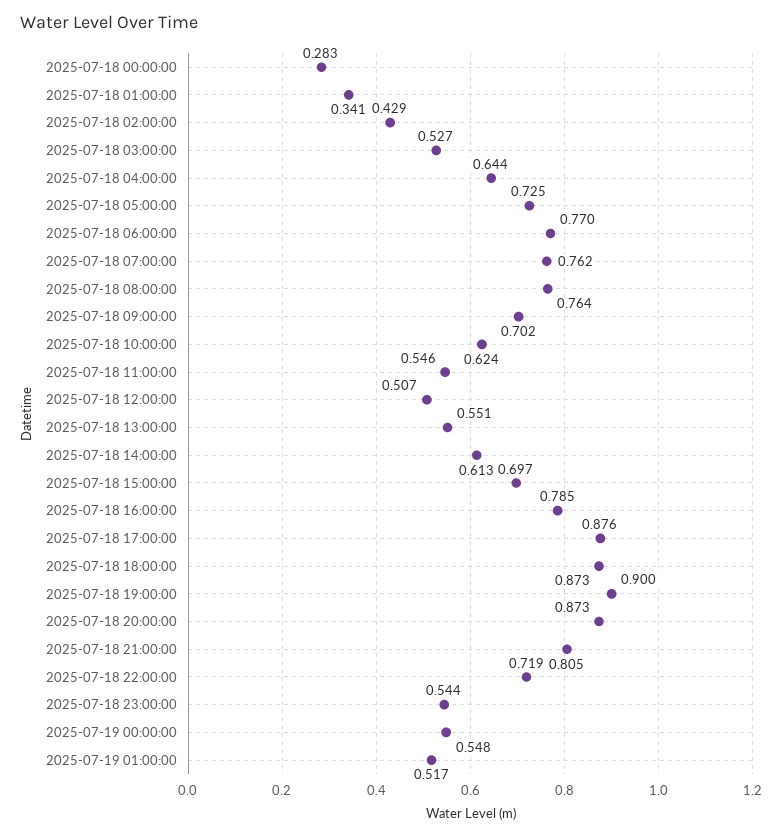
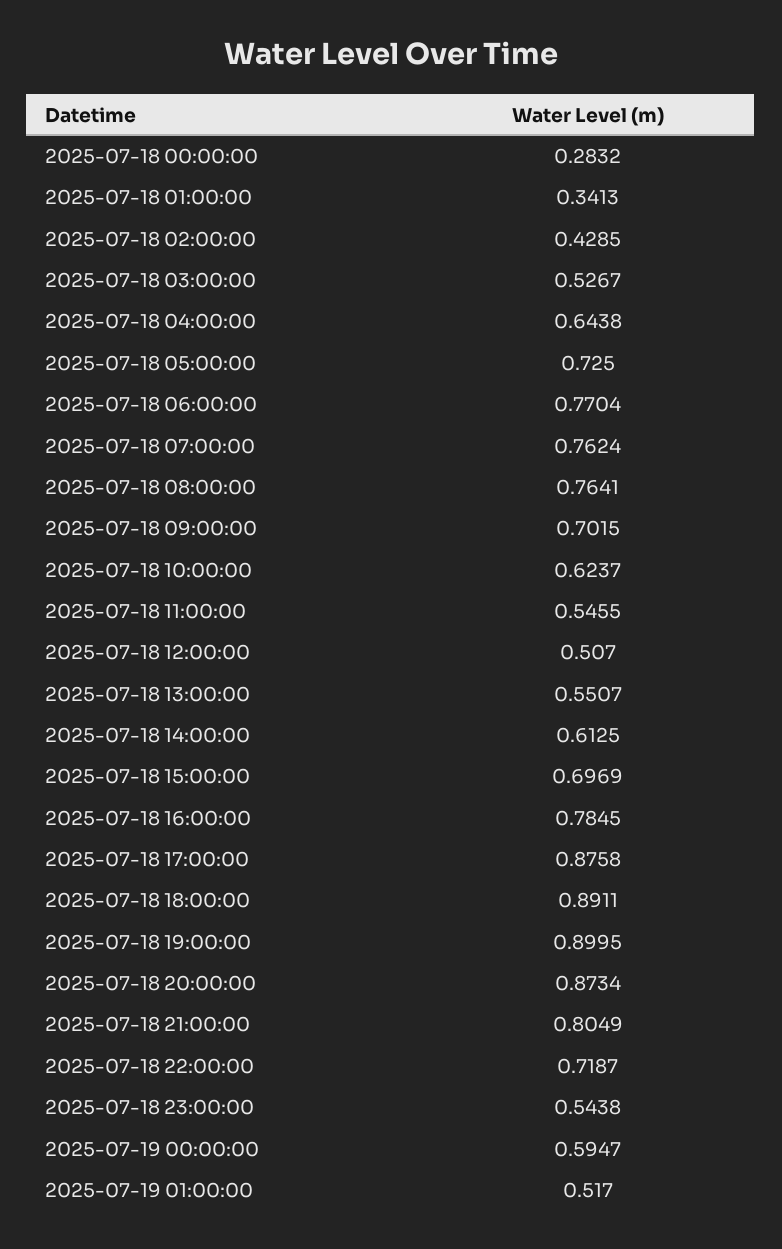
  {
    "2025-07-18 00:00:00": 0.2832,
    "2025-07-18 01:00:00": 0.3413,
    "2025-07-18 02:00:00": 0.4285,
    "2025-07-18 03:00:00": 0.5267,
    "2025-07-18 04:00:00": 0.6438,
    "2025-07-18 05:00:00": 0.725,
    "2025-07-18 06:00:00": 0.7704,
    "2025-07-18 07:00:00": 0.7624,
    "2025-07-18 08:00:00": 0.7641,
    "2025-07-18 09:00:00": 0.7015,
    "2025-07-18 10:00:00": 0.6237,
    "2025-07-18 11:00:00": 0.5455,
    "2025-07-18 12:00:00": 0.507,
    "2025-07-18 13:00:00": 0.5507,
    "2025-07-18 14:00:00": 0.6125,
    "2025-07-18 15:00:00": 0.6969,
    "2025-07-18 16:00:00": 0.7845,
    "2025-07-18 17:00:00": 0.8758,
-   "2025-07-18 18:00:00": 0.873,
+   "2025-07-18 18:00:00": 0.8911,
    "2025-07-18 19:00:00": 0.8995,
    "2025-07-18 20:00:00": 0.8734,
    "2025-07-18 21:00:00": 0.8049,
    "2025-07-18 22:00:00": 0.7187,
    "2025-07-18 23:00:00": 0.5438,
-   "2025-07-19 00:00:00": 0.548,
+   "2025-07-19 00:00:00": 0.5947,
    "2025-07-19 01:00:00": 0.517
  }

